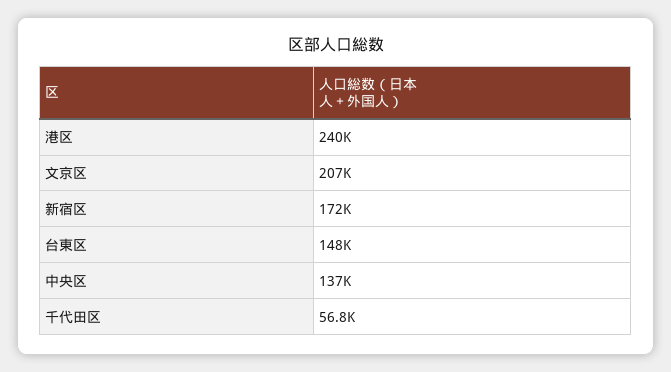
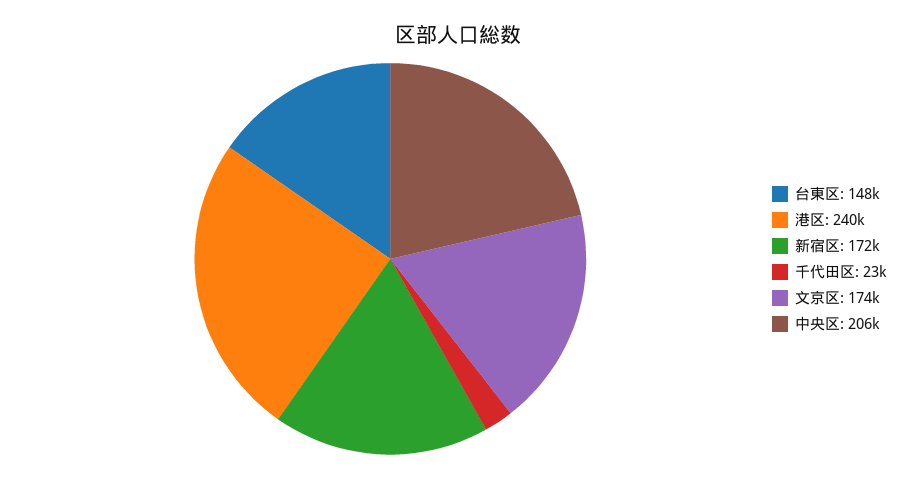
  {
    "港区": 240000,
-   "文京区": 207000,
+   "文京区": 174000,
    "新宿区": 172000,
    "台東区": 148000,
-   "中央区": 137000,
+   "中央区": 206000,
-   "千代田区": 56800
+   "千代田区": 23000
  }

